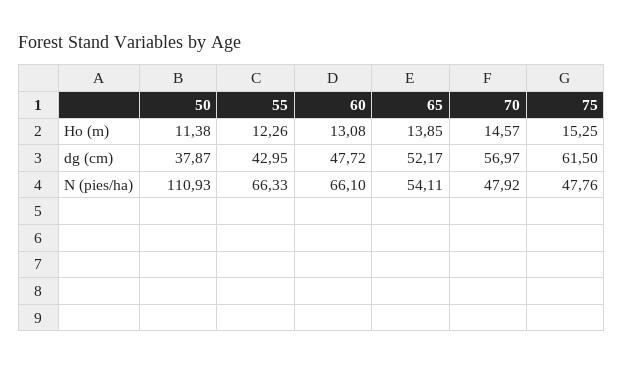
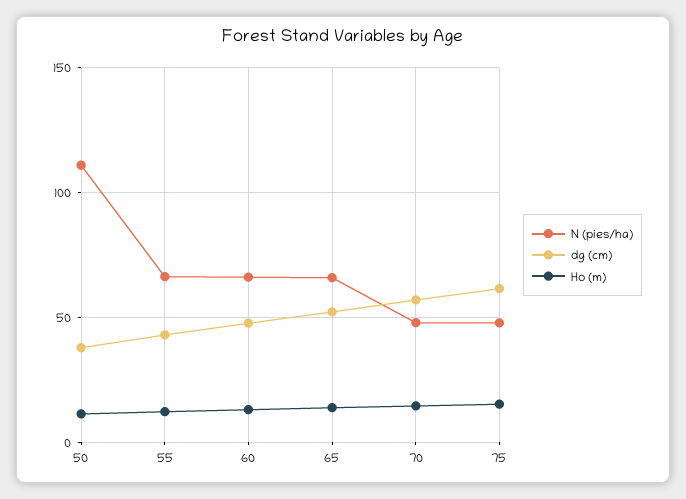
  {
    "Ho (m)": {
      "50": 11.38,
      "55": 12.26,
      "60": 13.08,
      "65": 13.85,
      "70": 14.57,
      "75": 15.25
    },
    "dg (cm)": {
      "50": 37.87,
      "55": 42.95,
      "60": 47.72,
      "65": 52.17,
      "70": 56.97,
      "75": 61.5
    },
    "N (pies/ha)": {
      "50": 110.93,
      "55": 66.33,
      "60": 66.1,
-     "65": 54.11,
+     "65": 65,
      "70": 47.92,
      "75": 47.76
    }
  }

